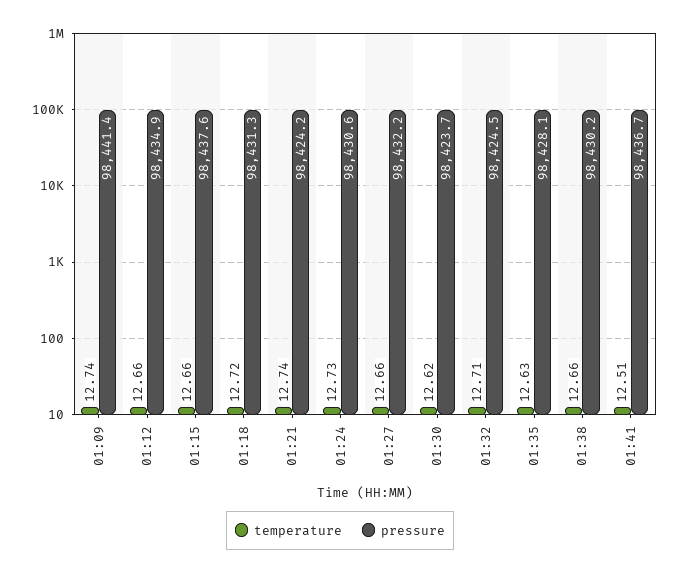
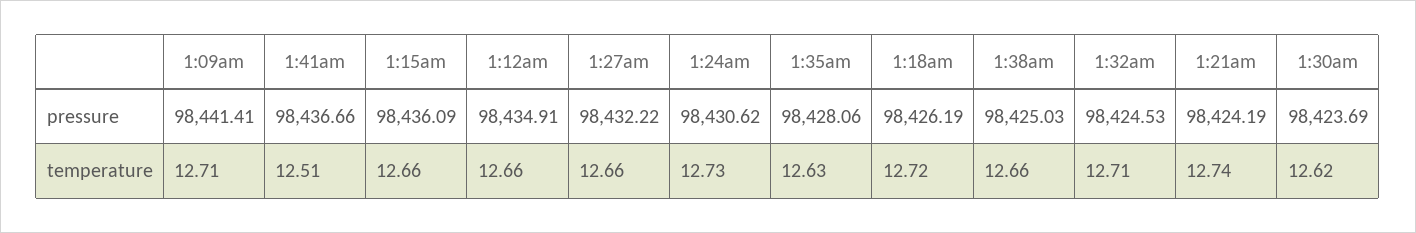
  {
    "temperature": {
-     "01:09": 12.74,
+     "01:09": 12.71,
      "01:12": 12.66,
      "01:15": 12.66,
      "01:18": 12.72,
      "01:21": 12.74,
      "01:24": 12.73,
      "01:27": 12.66,
      "01:30": 12.62,
      "01:32": 12.71,
      "01:35": 12.63,
      "01:38": 12.66,
      "01:41": 12.51
    },
    "pressure": {
      "01:09": 98441.41,
      "01:12": 98434.91,
-     "01:15": 98437.6,
+     "01:15": 98436.09,
-     "01:18": 98431.3,
+     "01:18": 98426.19,
      "01:21": 98424.19,
      "01:24": 98430.62,
      "01:27": 98432.22,
      "01:30": 98423.69,
      "01:32": 98424.53,
      "01:35": 98428.06,
-     "01:38": 98430.2,
+     "01:38": 98425.03,
      "01:41": 98436.66
    }
  }

